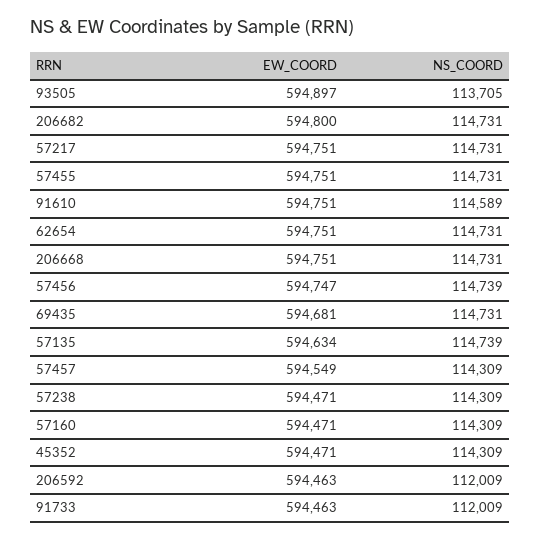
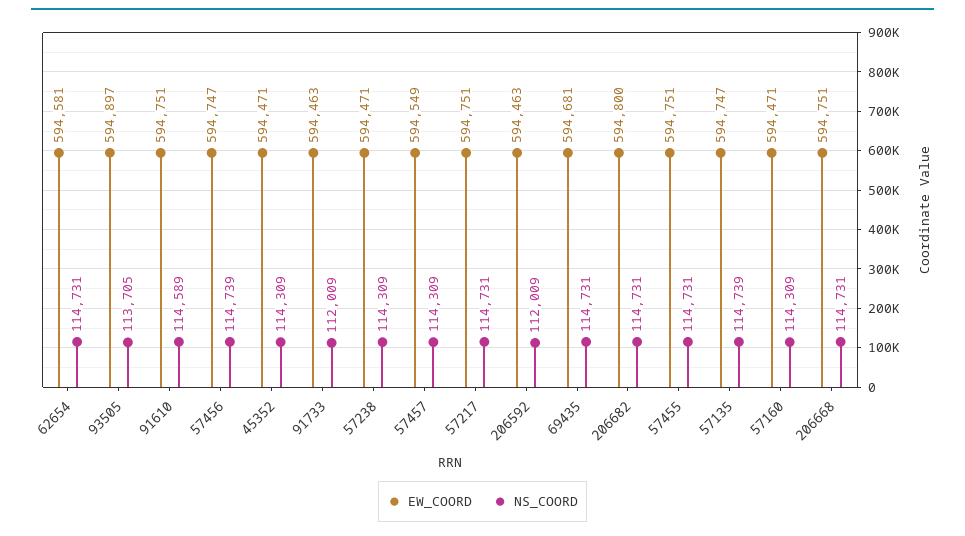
  {
    "EW_COORD": {
      "93505": 594897,
      "206682": 594800,
      "57217": 594751,
      "57455": 594751,
      "91610": 594751,
-     "62654": 594751,
+     "62654": 594581,
      "206668": 594751,
      "57456": 594747,
      "69435": 594681,
-     "57135": 594634,
+     "57135": 594747,
      "57457": 594549,
      "57238": 594471,
      "57160": 594471,
      "45352": 594471,
      "206592": 594463,
      "91733": 594463
    },
    "NS_COORD": {
      "93505": 113705,
      "206682": 114731,
      "57217": 114731,
      "57455": 114731,
      "91610": 114589,
      "62654": 114731,
      "206668": 114731,
      "57456": 114739,
      "69435": 114731,
      "57135": 114739,
      "57457": 114309,
      "57238": 114309,
      "57160": 114309,
      "45352": 114309,
      "206592": 112009,
      "91733": 112009
    }
  }

